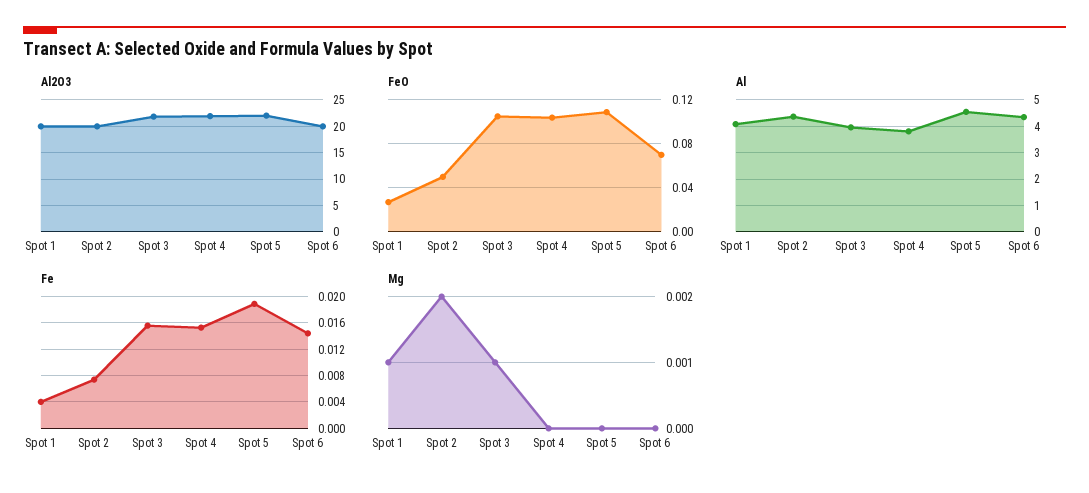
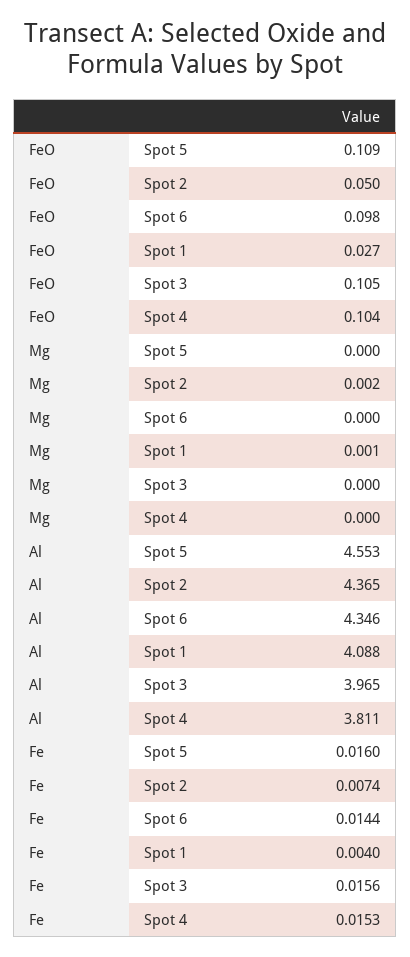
  {
-   "Al2O3": {
-     "Spot 1": 20,
-     "Spot 2": 20,
-     "Spot 3": 22.5,
-     "Spot 4": 22.5,
-     "Spot 5": 22.5,
-     "Spot 6": 20
-   },
    "FeO": {
      "Spot 1": 0.027,
      "Spot 2": 0.05,
      "Spot 3": 0.105,
      "Spot 4": 0.104,
      "Spot 5": 0.109,
-     "Spot 6": 0.07
+     "Spot 6": 0.098
    },
    "Al": {
      "Spot 1": 4.088,
      "Spot 2": 4.365,
      "Spot 3": 3.965,
      "Spot 4": 3.811,
      "Spot 5": 4.553,
      "Spot 6": 4.346
    },
    "Fe": {
      "Spot 1": 0.004,
      "Spot 2": 0.0074,
      "Spot 3": 0.0156,
      "Spot 4": 0.0153,
-     "Spot 5": 0.019,
+     "Spot 5": 0.016,
      "Spot 6": 0.0144
    },
    "Mg": {
      "Spot 1": 0.001,
      "Spot 2": 0.002,
-     "Spot 3": 0.001,
+     "Spot 3": 0,
      "Spot 4": 0,
      "Spot 5": 0,
      "Spot 6": 0
    }
  }

